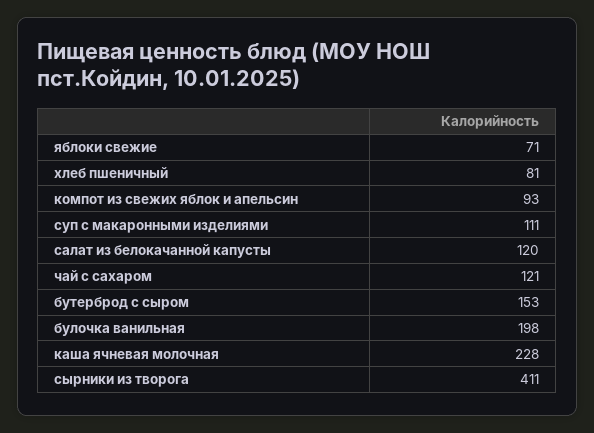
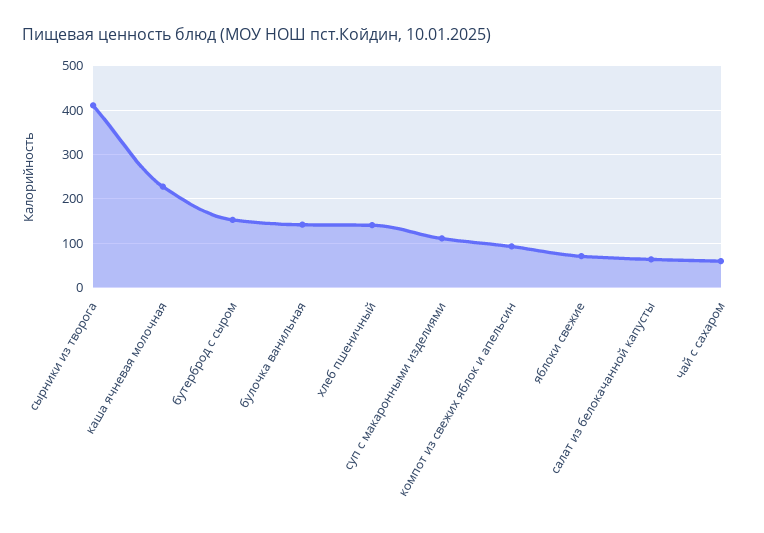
  {
    "яблоки свежие": 71,
-   "хлеб пшеничный": 81,
+   "хлеб пшеничный": 140,
    "компот из свежих яблок и апельсин": 93,
    "суп с макаронными изделиями": 111,
-   "салат из белокачанной капусты": 120,
+   "салат из белокачанной капусты": 60,
-   "чай с сахаром": 121,
+   "чай с сахаром": 60,
    "бутерброд с сыром": 153,
-   "булочка ванильная": 198,
+   "булочка ванильная": 140,
    "каша ячневая молочная": 228,
    "сырники из творога": 411
  }

